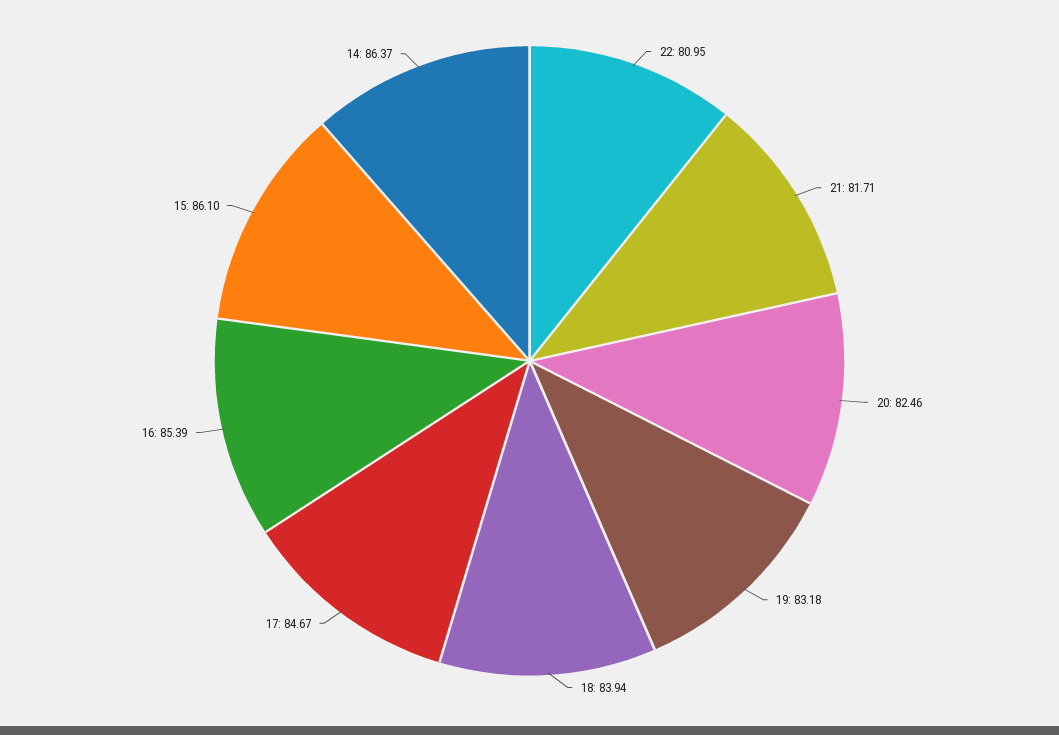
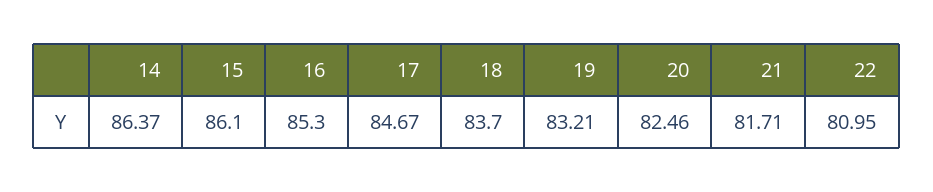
  {
    "22": 80.95,
    "21": 81.71,
    "20": 82.46,
-   "19": 83.18,
+   "19": 83.21,
-   "18": 83.94,
+   "18": 83.7,
    "17": 84.67,
-   "16": 85.39,
+   "16": 85.3,
    "15": 86.1,
    "14": 86.37
  }

